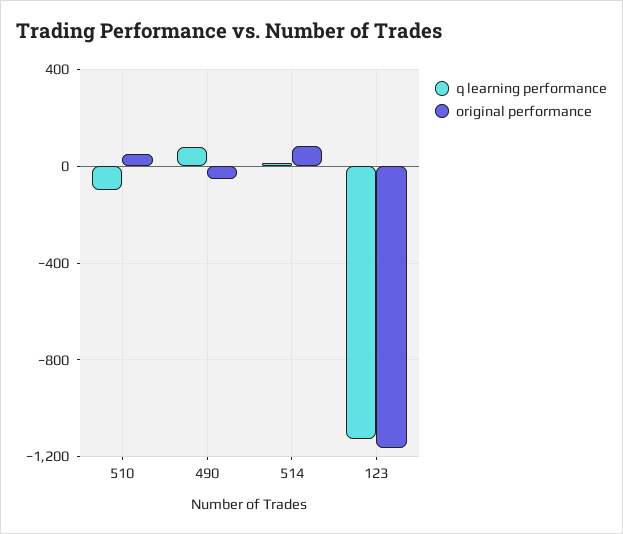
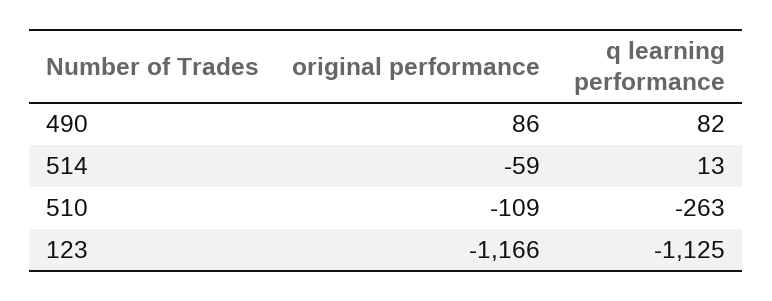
  {
    "q learning performance": {
-     "510": -100,
+     "510": -263,
      "490": 82,
      "514": 13,
      "123": -1125
    },
    "original performance": {
-     "510": 50,
+     "510": -109,
-     "490": -50,
+     "490": 86,
-     "514": 100,
+     "514": -59,
      "123": -1166
    }
  }

